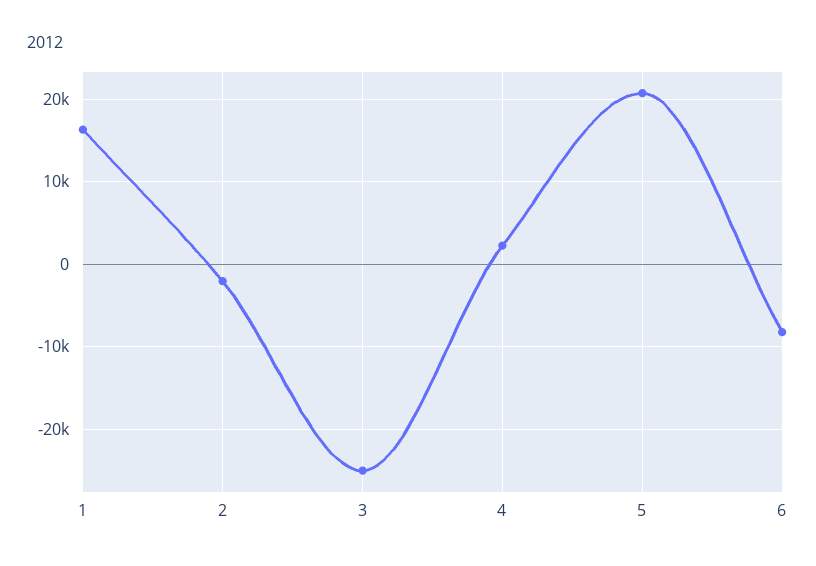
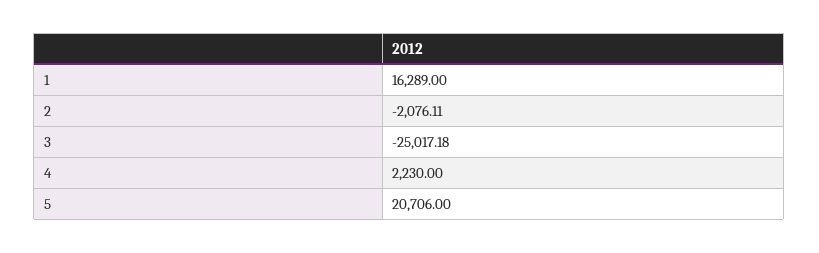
  {
    "1": 16289,
    "2": -2076.11,
    "3": -25017.18,
    "4": 2230,
-   "5": 20706,
+   "5": 20706
-   "6": -8000
  }

